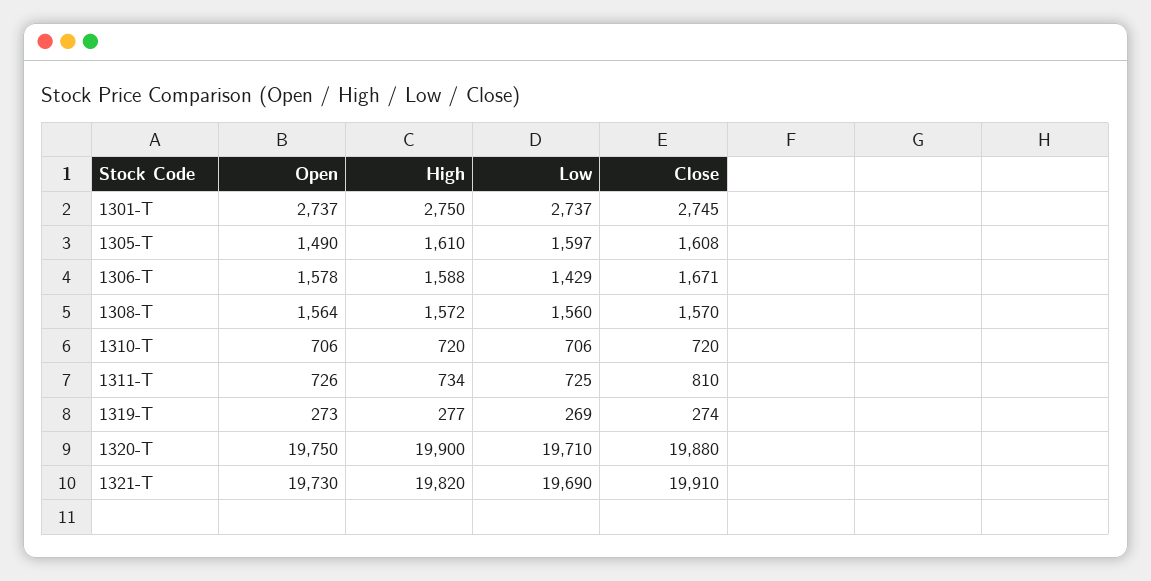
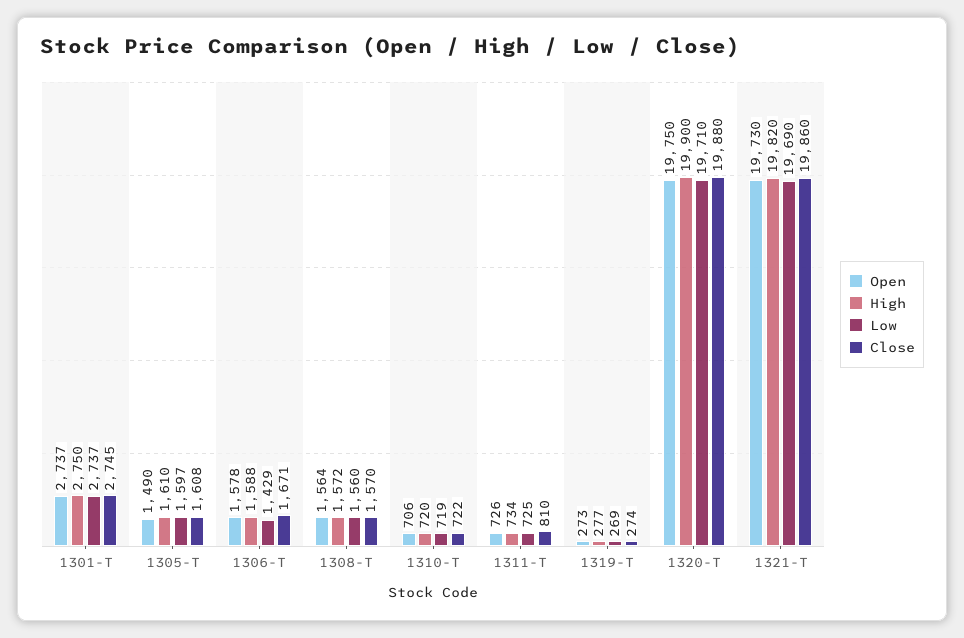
  {
    "Open": {
      "1301-T": 2737,
      "1305-T": 1490,
      "1306-T": 1578,
      "1308-T": 1564,
      "1310-T": 706,
      "1311-T": 726,
      "1319-T": 273,
      "1320-T": 19750,
      "1321-T": 19730
    },
    "High": {
      "1301-T": 2750,
      "1305-T": 1610,
      "1306-T": 1588,
      "1308-T": 1572,
      "1310-T": 720,
      "1311-T": 734,
      "1319-T": 277,
      "1320-T": 19900,
      "1321-T": 19820
    },
    "Low": {
      "1301-T": 2737,
      "1305-T": 1597,
      "1306-T": 1429,
      "1308-T": 1560,
-     "1310-T": 706,
+     "1310-T": 719,
      "1311-T": 725,
      "1319-T": 269,
      "1320-T": 19710,
      "1321-T": 19690
    },
    "Close": {
      "1301-T": 2745,
      "1305-T": 1608,
      "1306-T": 1671,
      "1308-T": 1570,
-     "1310-T": 720,
+     "1310-T": 722,
      "1311-T": 810,
      "1319-T": 274,
      "1320-T": 19880,
-     "1321-T": 19910
+     "1321-T": 19860
    }
  }

